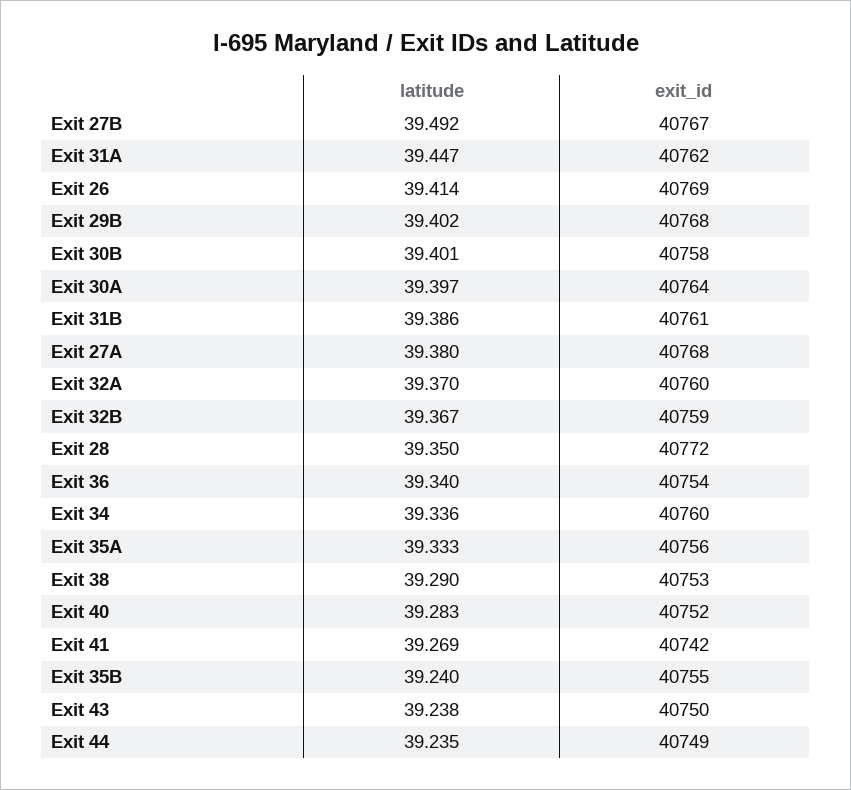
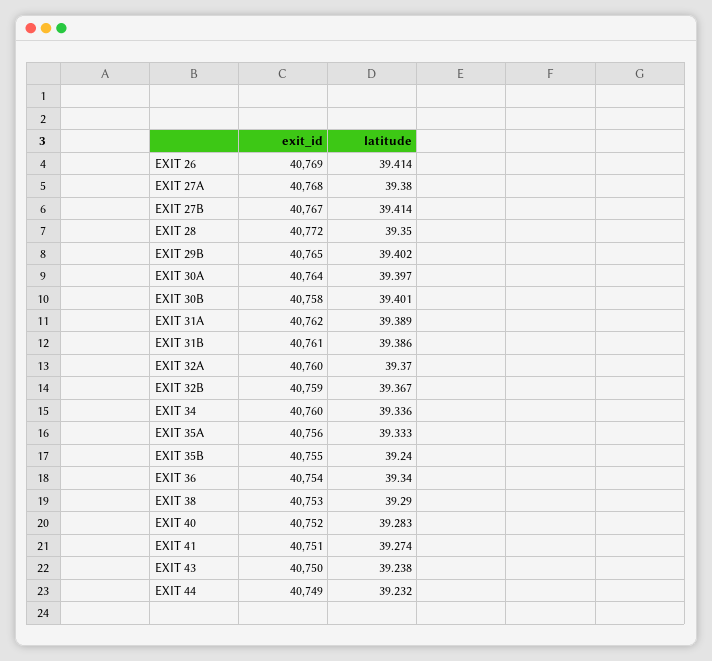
  {
    "latitude": {
-     "Exit 27B": 39.492,
+     "Exit 27B": 39.414,
-     "Exit 31A": 39.447,
+     "Exit 31A": 39.389,
      "Exit 26": 39.414,
      "Exit 29B": 39.402,
      "Exit 30B": 39.401,
      "Exit 30A": 39.397,
      "Exit 31B": 39.386,
      "Exit 27A": 39.38,
      "Exit 32A": 39.37,
      "Exit 32B": 39.367,
      "Exit 28": 39.35,
      "Exit 36": 39.34,
      "Exit 34": 39.336,
      "Exit 35A": 39.333,
      "Exit 38": 39.29,
      "Exit 40": 39.283,
-     "Exit 41": 39.269,
+     "Exit 41": 39.274,
      "Exit 35B": 39.24,
      "Exit 43": 39.238,
-     "Exit 44": 39.235
+     "Exit 44": 39.232
    },
    "exit_id": {
      "Exit 27B": 40767,
      "Exit 31A": 40762,
      "Exit 26": 40769,
-     "Exit 29B": 40768,
+     "Exit 29B": 40765,
      "Exit 30B": 40758,
      "Exit 30A": 40764,
      "Exit 31B": 40761,
      "Exit 27A": 40768,
      "Exit 32A": 40760,
      "Exit 32B": 40759,
      "Exit 28": 40772,
      "Exit 36": 40754,
      "Exit 34": 40760,
      "Exit 35A": 40756,
      "Exit 38": 40753,
      "Exit 40": 40752,
-     "Exit 41": 40742,
+     "Exit 41": 40751,
      "Exit 35B": 40755,
      "Exit 43": 40750,
      "Exit 44": 40749
    }
  }

